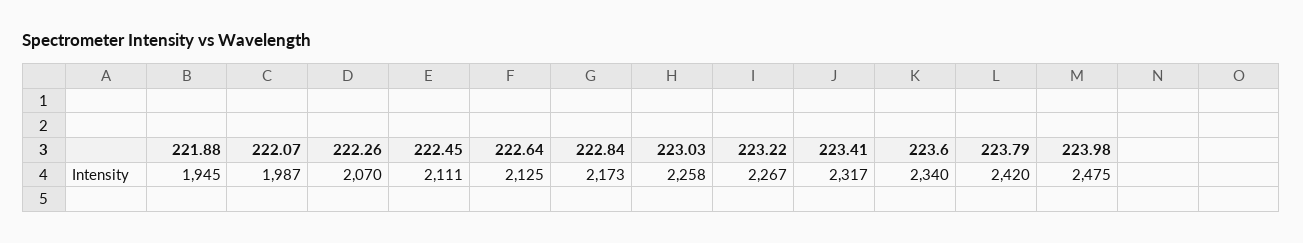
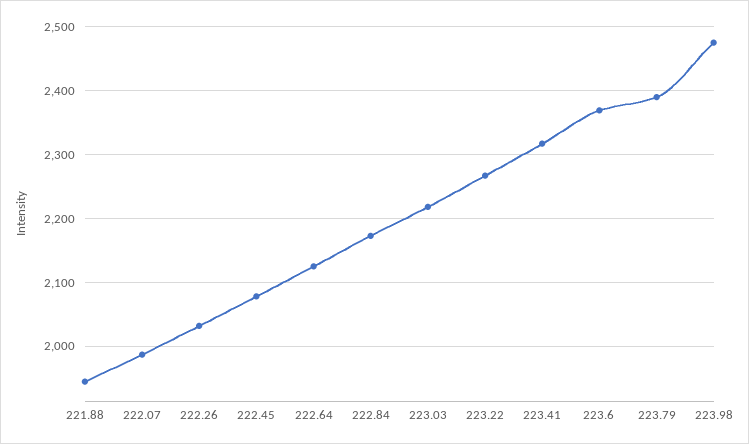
  {
    "221.88": 1945,
    "222.07": 1987,
-   "222.26": 2070,
+   "222.26": 2030,
-   "222.45": 2111,
+   "222.45": 2080,
    "222.64": 2125,
    "222.84": 2173,
-   "223.03": 2258,
+   "223.03": 2220,
    "223.22": 2267,
    "223.41": 2317,
-   "223.6": 2340,
+   "223.6": 2370,
-   "223.79": 2420,
+   "223.79": 2390,
    "223.98": 2475
  }

